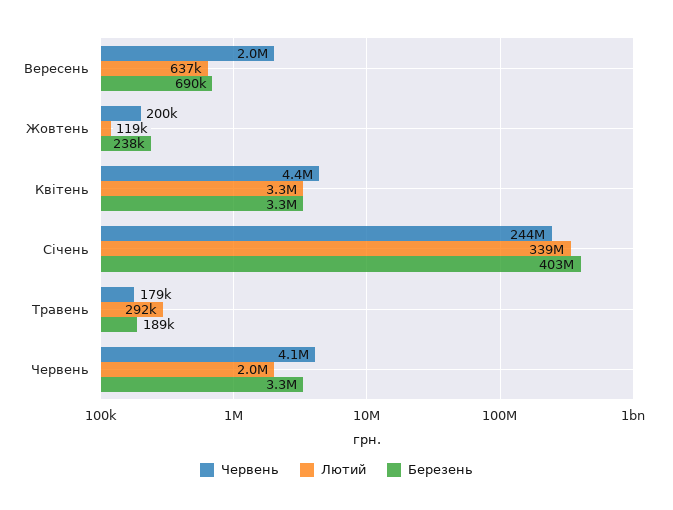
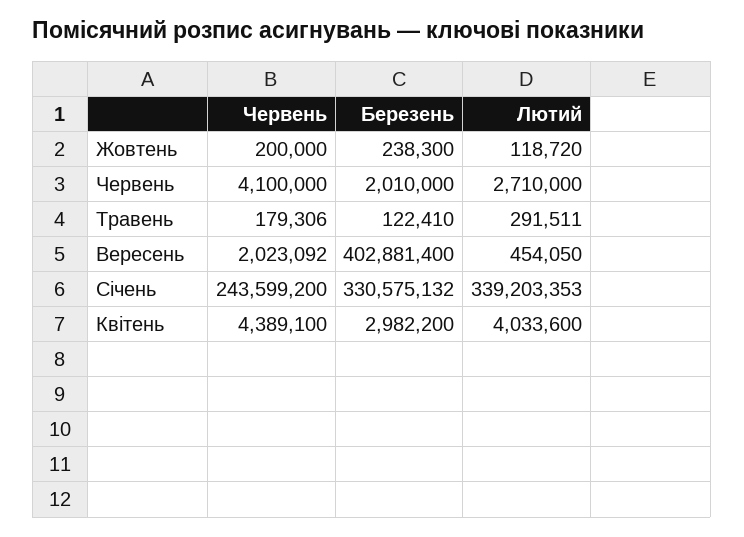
  {
    "Червень": {
      "Вересень": 2023092,
      "Жовтень": 200000,
      "Квітень": 4389100,
      "Січень": 243599200,
      "Травень": 179306,
      "Червень": 4100000
    },
    "Лютий": {
-     "Вересень": 637000,
+     "Вересень": 454050,
      "Жовтень": 118720,
-     "Квітень": 3300000,
+     "Квітень": 4033600,
      "Січень": 339203353,
      "Травень": 291511,
-     "Червень": 2000000
+     "Червень": 2710000
    },
    "Березень": {
-     "Вересень": 690000,
+     "Вересень": 402881400,
      "Жовтень": 238300,
-     "Квітень": 3300000,
+     "Квітень": 2982200,
-     "Січень": 403000000,
+     "Січень": 330575132,
-     "Травень": 189000,
+     "Травень": 122410,
-     "Червень": 3300000
+     "Червень": 2010000
    }
  }

